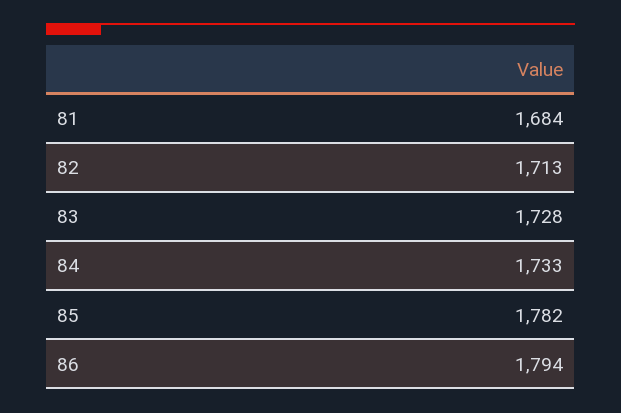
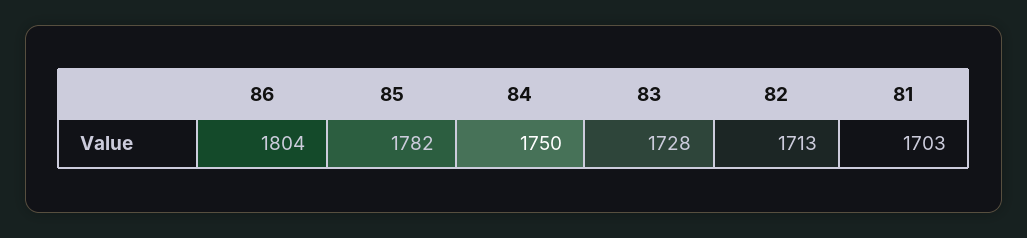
  {
-   "81": 1684,
+   "81": 1703,
    "82": 1713,
    "83": 1728,
-   "84": 1733,
+   "84": 1750,
    "85": 1782,
-   "86": 1794
+   "86": 1804
  }

